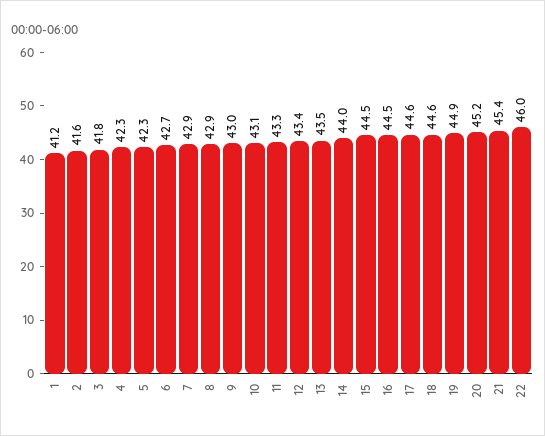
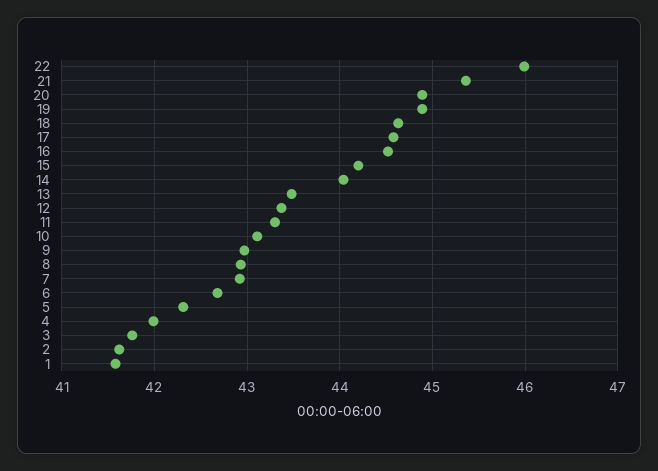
  {
-   "1": 41.2,
+   "1": 41.6,
    "2": 41.6,
    "3": 41.8,
-   "4": 42.3,
+   "4": 42,
    "5": 42.3,
    "6": 42.7,
    "7": 42.9,
    "8": 42.9,
    "9": 43,
    "10": 43.1,
    "11": 43.3,
    "12": 43.4,
    "13": 43.5,
    "14": 44,
-   "15": 44.5,
+   "15": 44.2,
    "16": 44.5,
    "17": 44.6,
    "18": 44.6,
    "19": 44.9,
-   "20": 45.2,
+   "20": 44.9,
    "21": 45.4,
    "22": 46
  }

